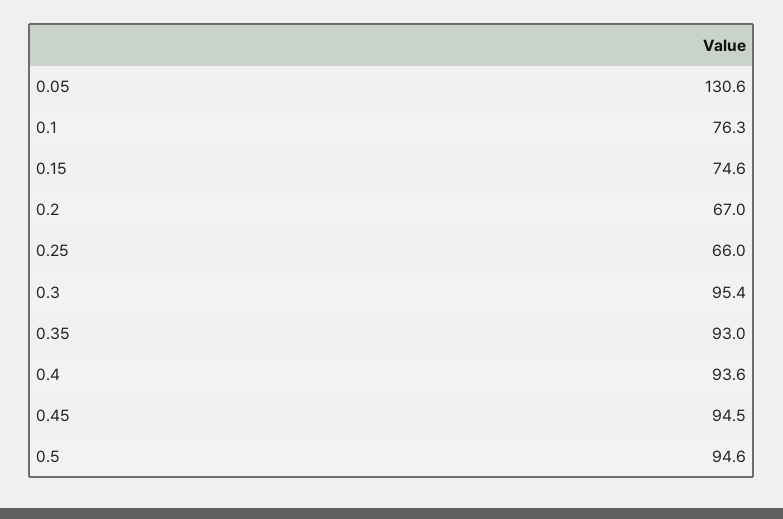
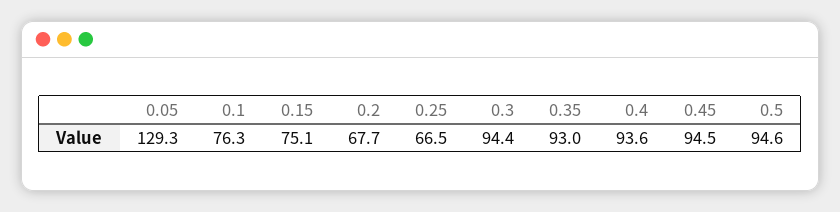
  {
-   "0.05": 130.6,
+   "0.05": 129.3,
    "0.1": 76.3,
-   "0.15": 74.6,
+   "0.15": 75.1,
-   "0.2": 67,
+   "0.2": 67.7,
-   "0.25": 66,
+   "0.25": 66.5,
-   "0.3": 95.4,
+   "0.3": 94.4,
    "0.35": 93,
    "0.4": 93.6,
    "0.45": 94.5,
    "0.5": 94.6
  }

